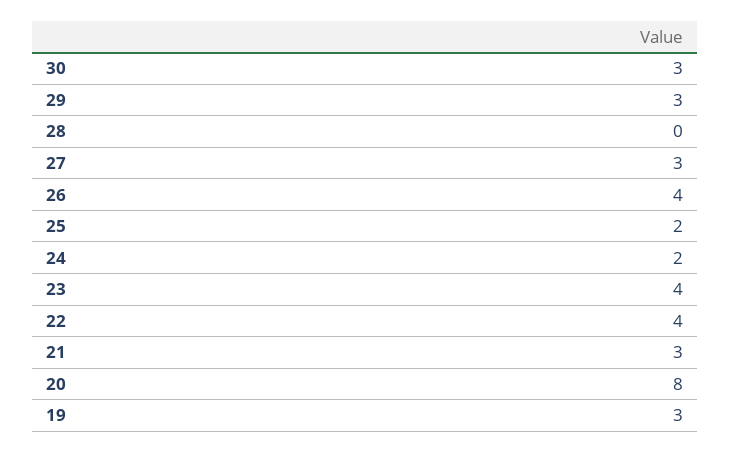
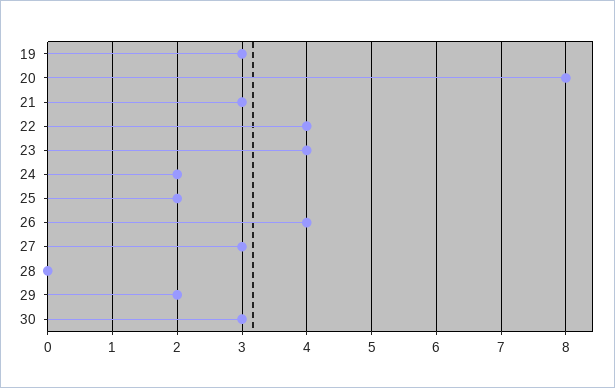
  {
    "30": 3,
-   "29": 3,
+   "29": 2,
    "28": 0,
    "27": 3,
    "26": 4,
    "25": 2,
    "24": 2,
    "23": 4,
    "22": 4,
    "21": 3,
    "20": 8,
    "19": 3
  }

